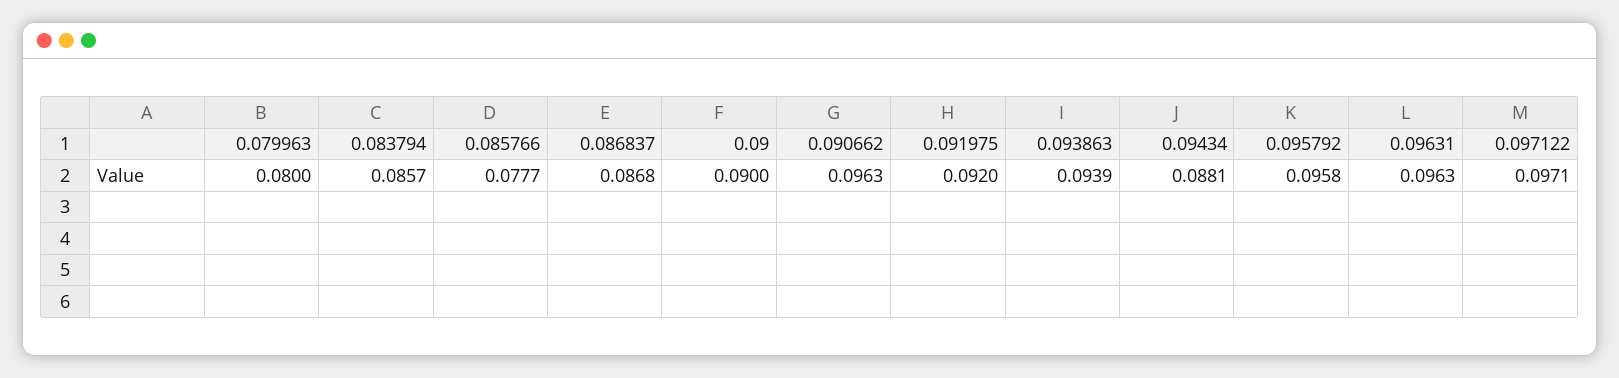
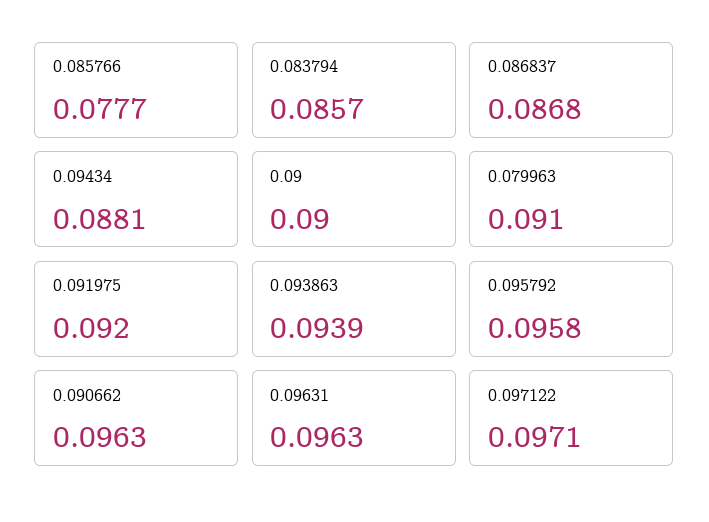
  {
-   "0.079963": 0.08,
+   "0.079963": 0.091,
    "0.083794": 0.0857,
    "0.085766": 0.0777,
    "0.086837": 0.0868,
    "0.09": 0.09,
    "0.090662": 0.0963,
    "0.091975": 0.092,
    "0.093863": 0.0939,
    "0.09434": 0.0881,
    "0.095792": 0.0958,
    "0.09631": 0.0963,
    "0.097122": 0.0971
  }

